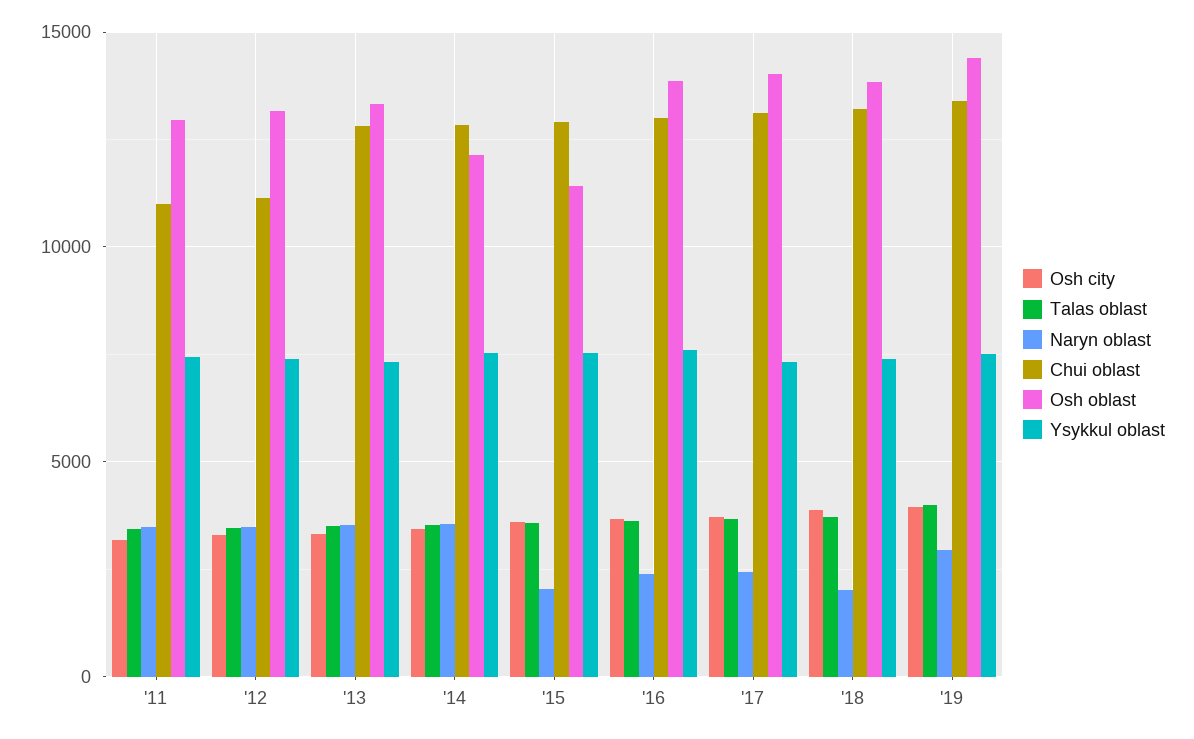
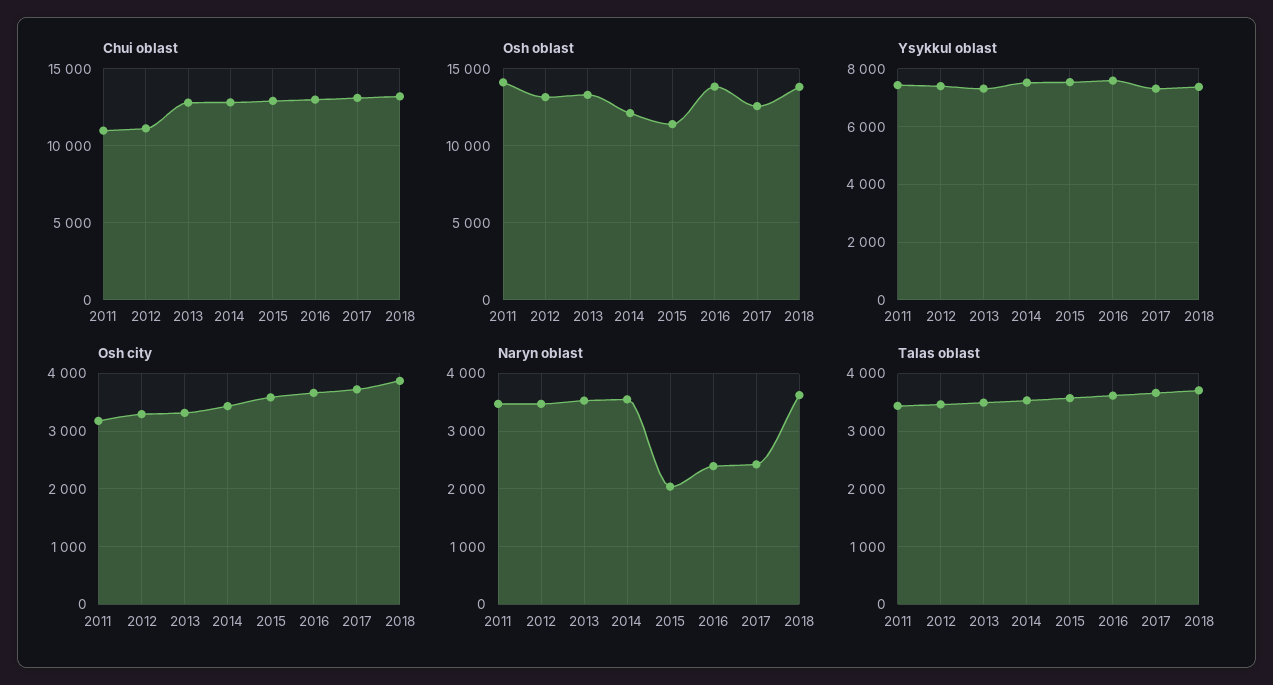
  {
    "Osh city": {
      "'11": 3200,
      "'12": 3200,
      "'13": 3400,
      "'14": 3400,
      "'15": 3600,
      "'16": 3600,
      "'17": 3800,
-     "'18": 3800,
+     "'18": 3800
-     "'19": 4000
    },
    "Talas oblast": {
      "'11": 3400,
      "'12": 3400,
      "'13": 3400,
      "'14": 3600,
      "'15": 3600,
      "'16": 3600,
      "'17": 3600,
-     "'18": 3800,
+     "'18": 3800
-     "'19": 4000
    },
    "Naryn oblast": {
      "'11": 3400,
      "'12": 3400,
      "'13": 3600,
      "'14": 3600,
      "'15": 2000,
      "'16": 2400,
      "'17": 2400,
-     "'18": 2000,
+     "'18": 3600
-     "'19": 3000
    },
    "Chui oblast": {
      "'11": 11000,
      "'12": 11000,
      "'13": 13000,
      "'14": 13000,
      "'15": 13000,
      "'16": 13000,
      "'17": 13000,
-     "'18": 13000,
+     "'18": 13000
-     "'19": 13500
    },
    "Osh oblast": {
-     "'11": 13000,
+     "'11": 14000,
      "'12": 13000,
      "'13": 13500,
      "'14": 12000,
      "'15": 11500,
      "'16": 14000,
-     "'17": 14000,
+     "'17": 12500,
-     "'18": 14000,
+     "'18": 14000
-     "'19": 14500
    },
    "Ysykkul oblast": {
      "'11": 7500,
      "'12": 7500,
      "'13": 7250,
      "'14": 7500,
      "'15": 7500,
      "'16": 7500,
      "'17": 7250,
-     "'18": 7500,
+     "'18": 7500
-     "'19": 7500
    }
  }

